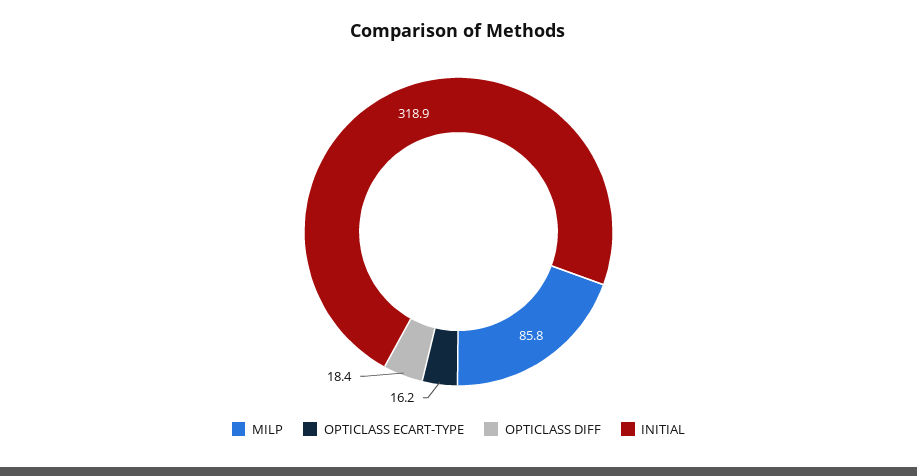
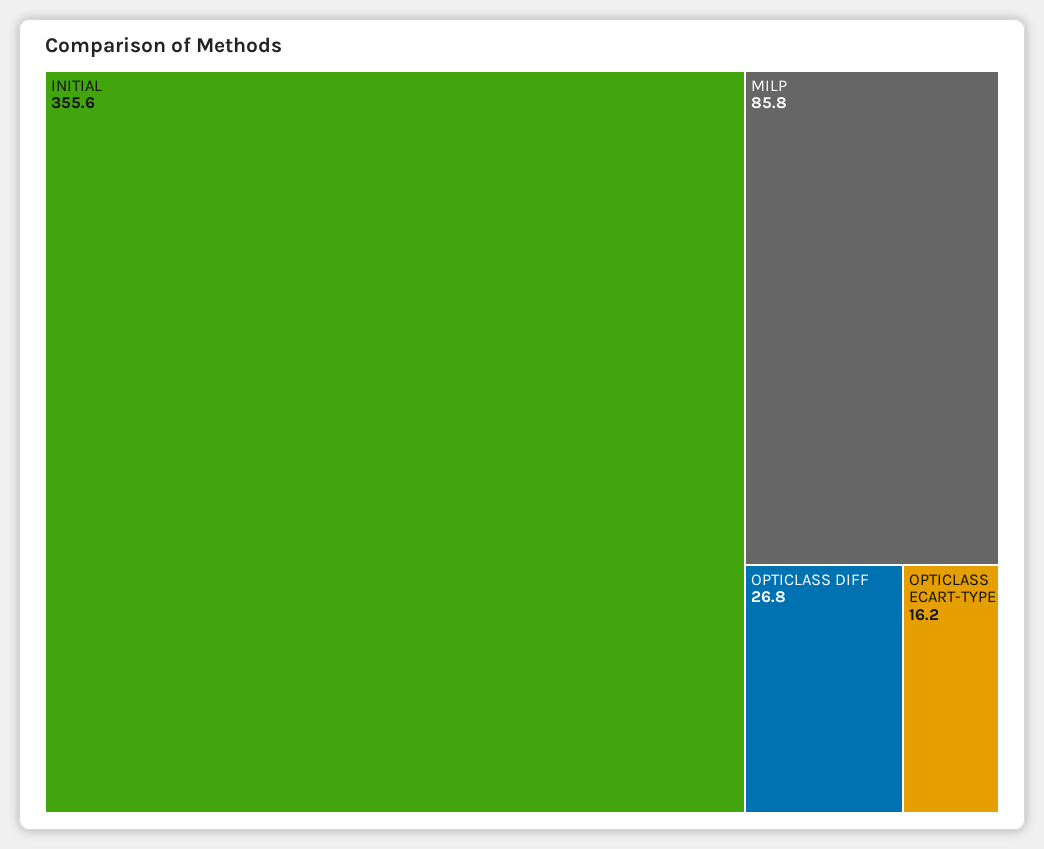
  {
    "MILP": 85.8,
    "OPTICLASS ECART-TYPE": 16.2,
-   "OPTICLASS DIFF": 18.4,
+   "OPTICLASS DIFF": 26.8,
-   "INITIAL": 318.9
+   "INITIAL": 355.6
  }

